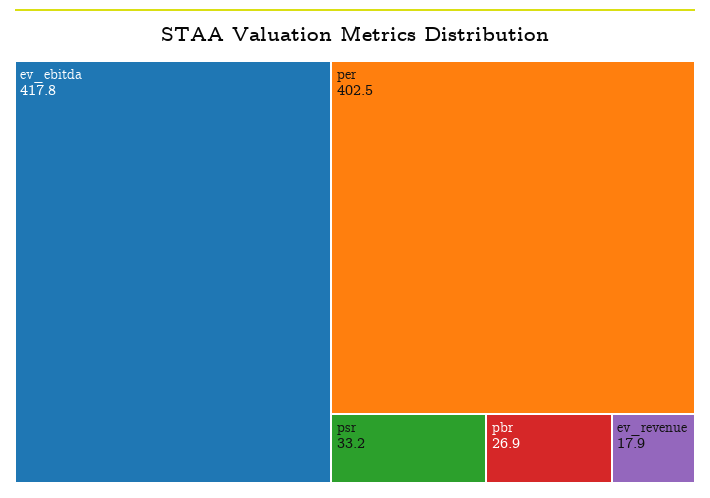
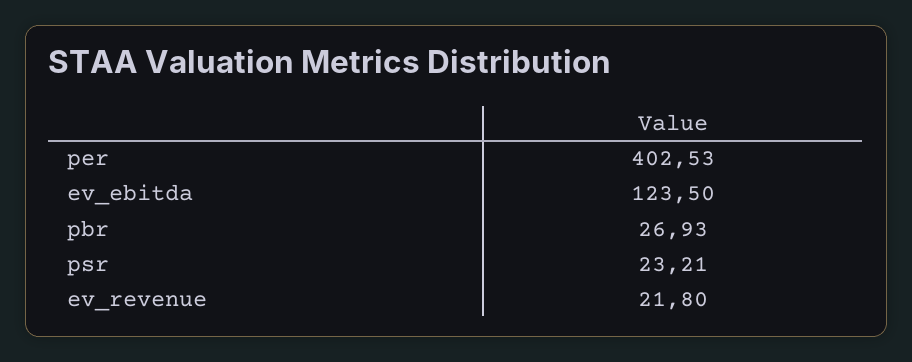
  {
-   "ev_ebitda": 417.8,
+   "ev_ebitda": 123.5,
    "per": 402.53,
-   "psr": 33.2,
+   "psr": 23.21,
    "pbr": 26.93,
-   "ev_revenue": 17.9
+   "ev_revenue": 21.8
  }

